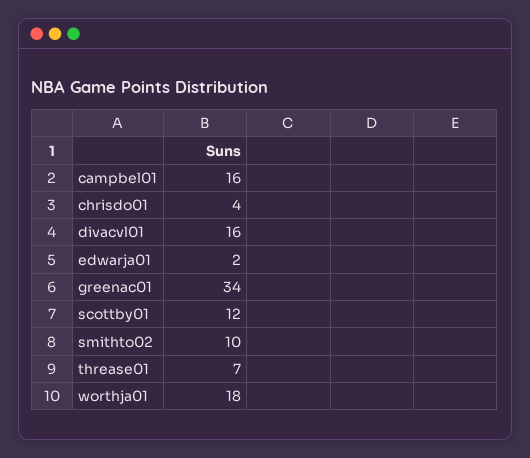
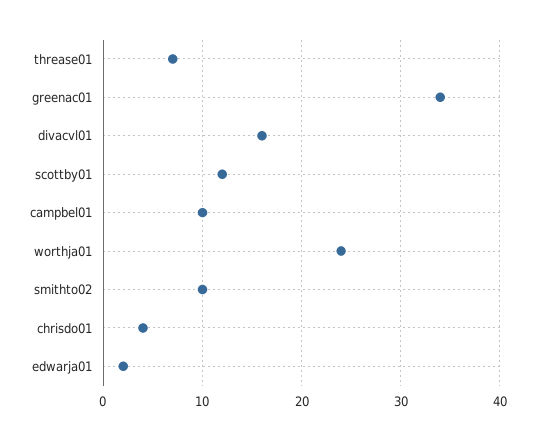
  {
-   "campbel01": 16,
+   "campbel01": 10,
    "chrisdo01": 4,
    "divacvl01": 16,
    "edwarja01": 2,
    "greenac01": 34,
    "scottby01": 12,
    "smithto02": 10,
    "threase01": 7,
-   "worthja01": 18
+   "worthja01": 24
  }

